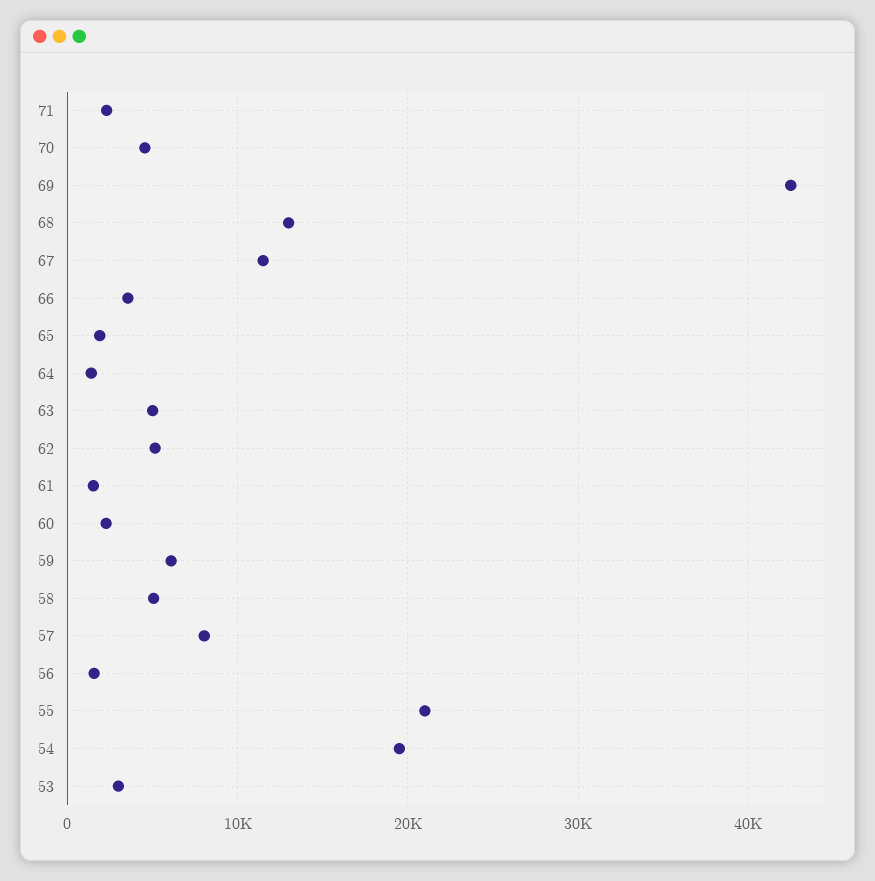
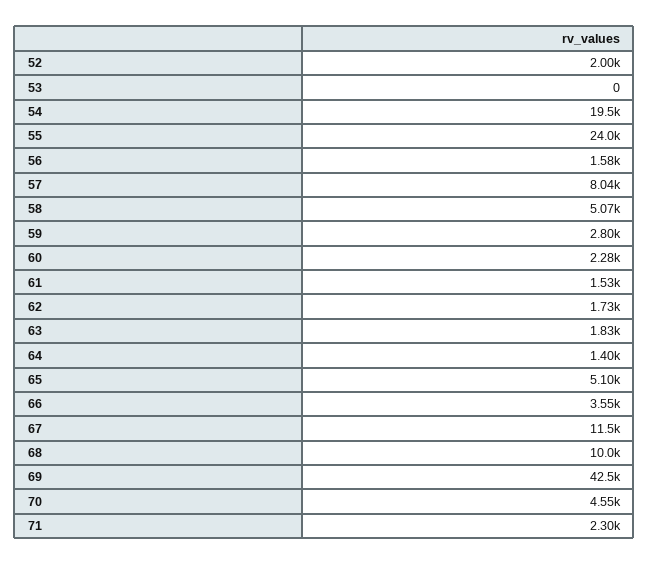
  {
    "71": 2300,
    "70": 4550,
    "69": 42500,
-   "68": 13000,
+   "68": 10000,
    "67": 11500,
    "66": 3550,
-   "65": 2000,
+   "65": 5100,
    "64": 1400,
-   "63": 5000,
+   "63": 1830,
-   "62": 5000,
+   "62": 1730,
    "61": 1530,
    "60": 2280,
-   "59": 6000,
+   "59": 2800,
    "58": 5070,
    "57": 8040,
    "56": 1580,
-   "55": 21000,
+   "55": 24000,
    "54": 19500,
-   "53": 3000
+   "53": 0,
+   "52": 2000
  }

